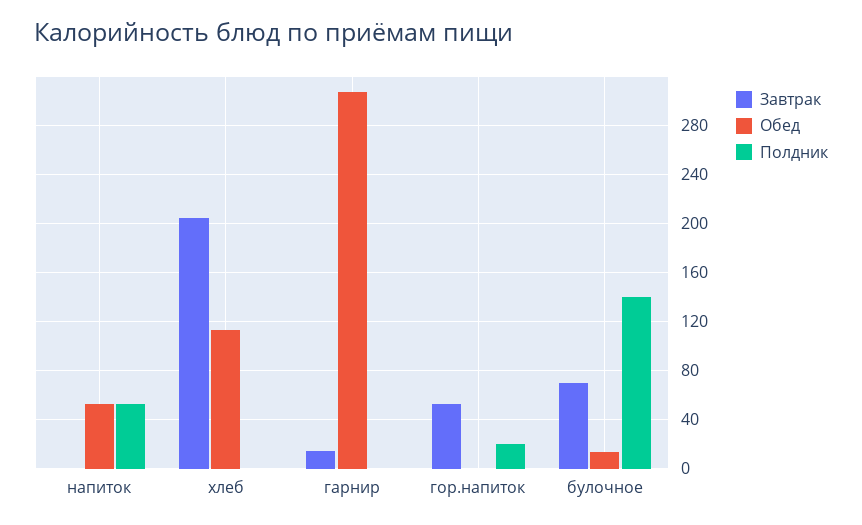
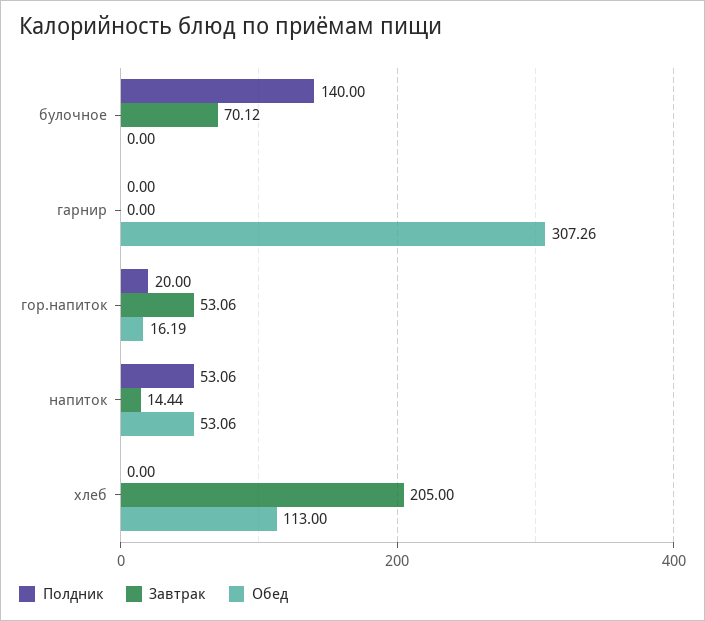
  {
    "Завтрак": {
-     "напиток": 0,
+     "напиток": 14.44,
      "хлеб": 205,
-     "гарнир": 15,
+     "гарнир": 0,
      "гор.напиток": 53.06,
      "булочное": 70.12
    },
    "Обед": {
      "напиток": 53.06,
      "хлеб": 113,
      "гарнир": 307.26,
-     "гор.напиток": 0,
+     "гор.напиток": 16.19,
-     "булочное": 15
+     "булочное": 0
    },
    "Полдник": {
      "напиток": 53.06,
      "хлеб": 0,
      "гарнир": 0,
      "гор.напиток": 20,
      "булочное": 140
    }
  }

